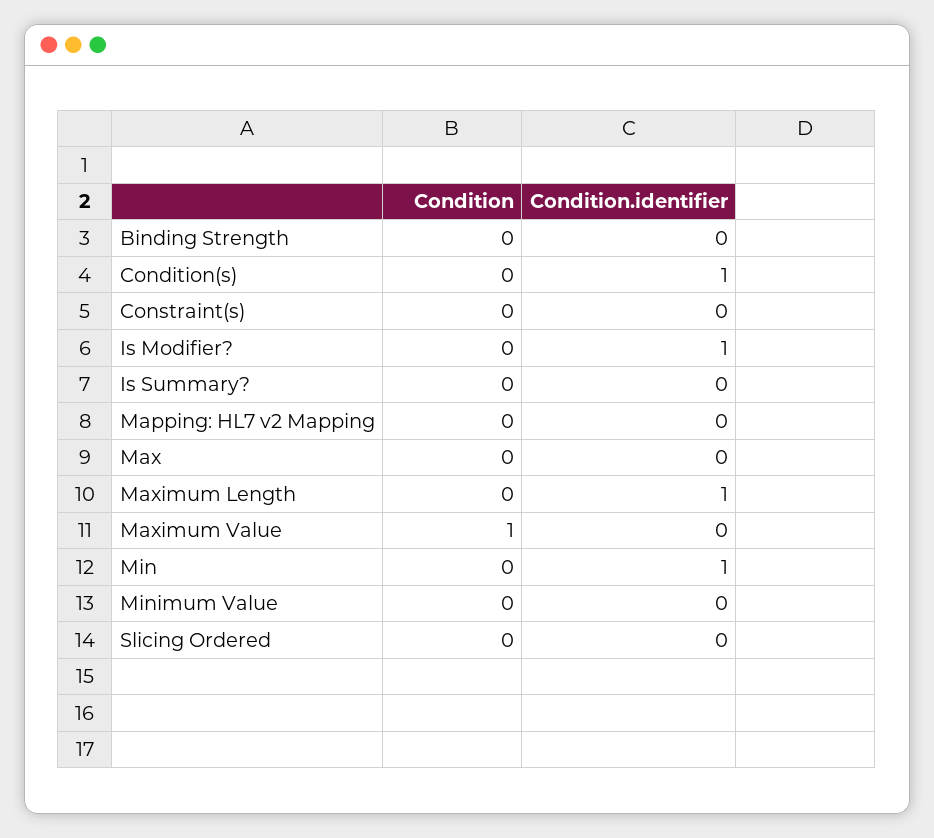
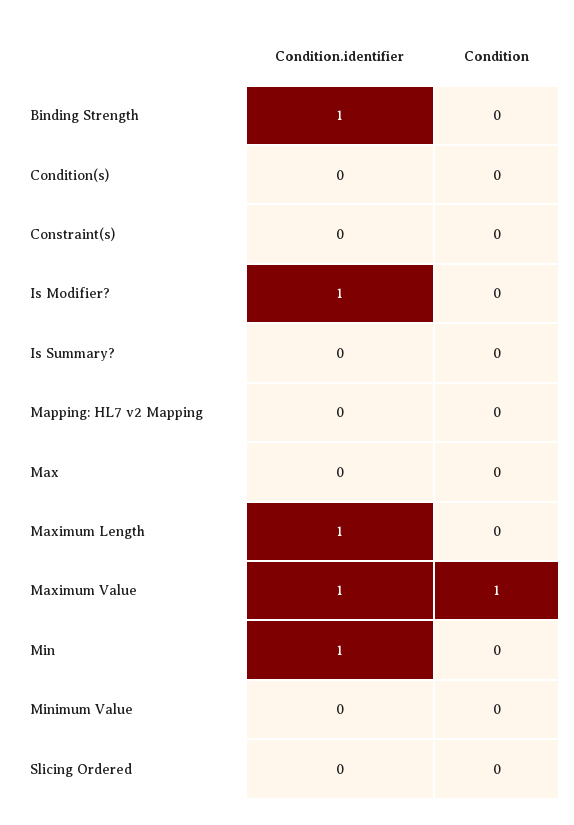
  {
    "Condition": {
      "Binding Strength": 0,
      "Condition(s)": 0,
      "Constraint(s)": 0,
      "Is Modifier?": 0,
      "Is Summary?": 0,
      "Mapping: HL7 v2 Mapping": 0,
      "Max": 0,
      "Maximum Length": 0,
      "Maximum Value": 1,
      "Min": 0,
      "Minimum Value": 0,
      "Slicing Ordered": 0
    },
    "Condition.identifier": {
-     "Binding Strength": 0,
+     "Binding Strength": 1,
-     "Condition(s)": 1,
+     "Condition(s)": 0,
      "Constraint(s)": 0,
      "Is Modifier?": 1,
      "Is Summary?": 0,
      "Mapping: HL7 v2 Mapping": 0,
      "Max": 0,
      "Maximum Length": 1,
-     "Maximum Value": 0,
+     "Maximum Value": 1,
      "Min": 1,
      "Minimum Value": 0,
      "Slicing Ordered": 0
    }
  }

